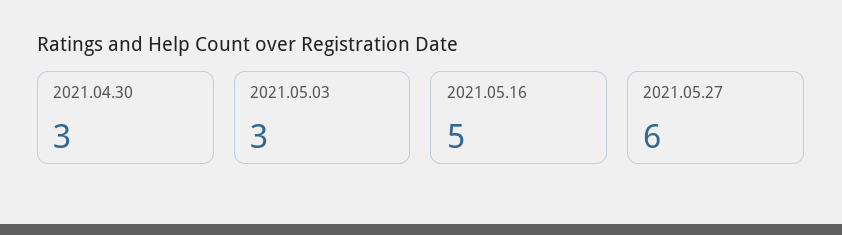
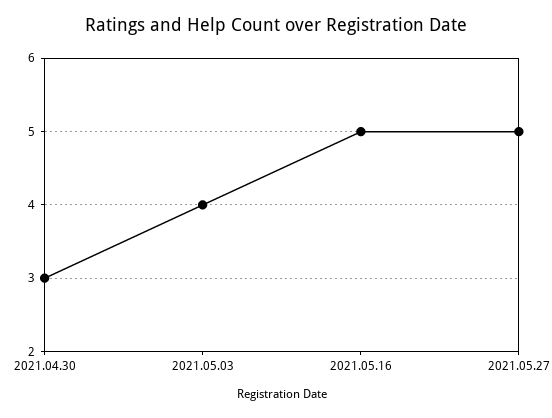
  {
    "2021.04.30": 3,
-   "2021.05.03": 3,
+   "2021.05.03": 4,
    "2021.05.16": 5,
-   "2021.05.27": 6
+   "2021.05.27": 5
  }

